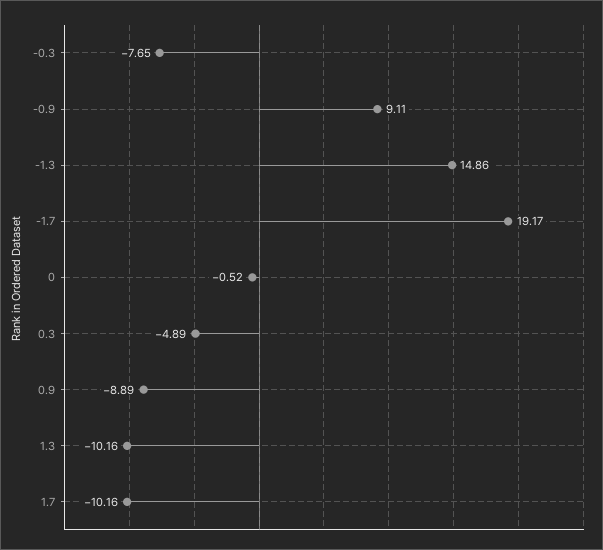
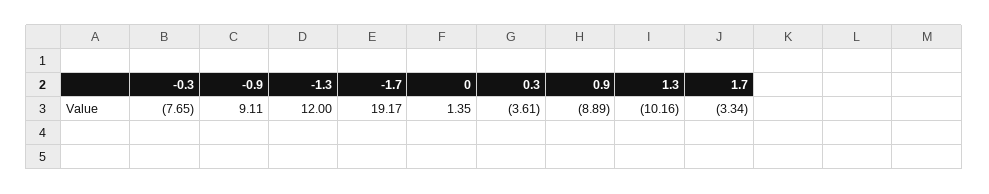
  {
    "-0.3": -7.65,
    "-0.9": 9.11,
-   "-1.3": 14.86,
+   "-1.3": 12,
    "-1.7": 19.17,
-   "0": -0.52,
+   "0": 1.35,
-   "0.3": -4.89,
+   "0.3": -3.61,
    "0.9": -8.89,
    "1.3": -10.16,
-   "1.7": -10.16
+   "1.7": -3.34
  }

